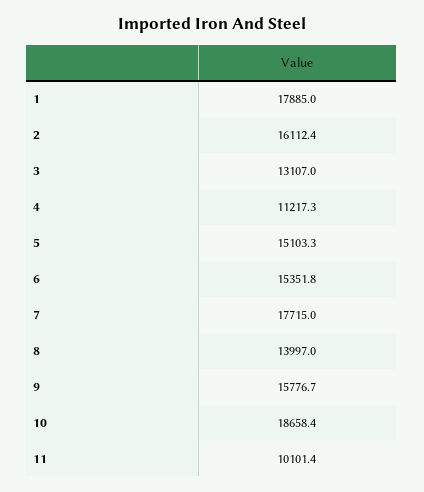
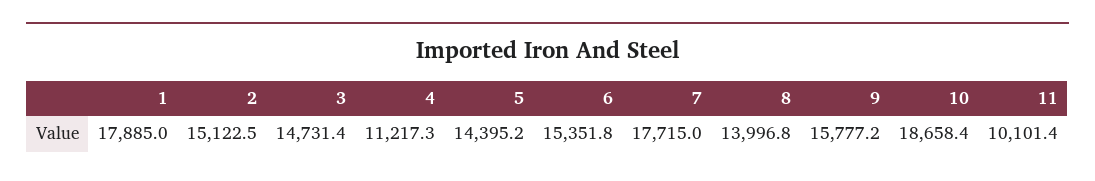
  {
    "1": 17885,
-   "2": 16112.4,
+   "2": 15122.5,
-   "3": 13107,
+   "3": 14731.4,
    "4": 11217.3,
-   "5": 15103.3,
+   "5": 14395.2,
    "6": 15351.8,
    "7": 17715,
-   "8": 13997,
+   "8": 13996.8,
-   "9": 15776.7,
+   "9": 15777.2,
    "10": 18658.4,
    "11": 10101.4
  }

